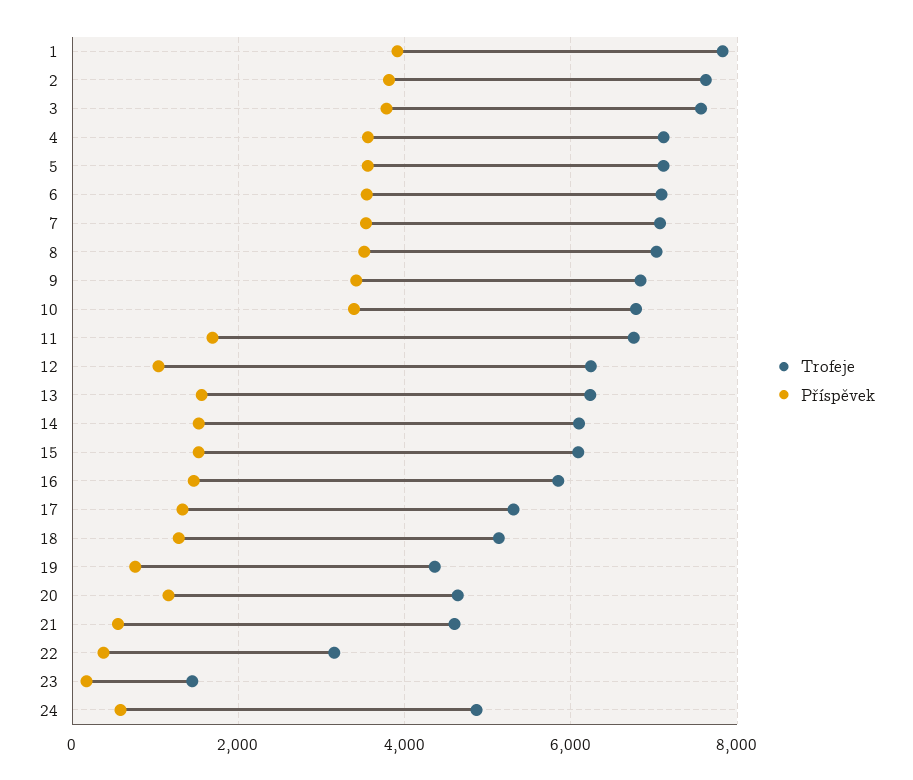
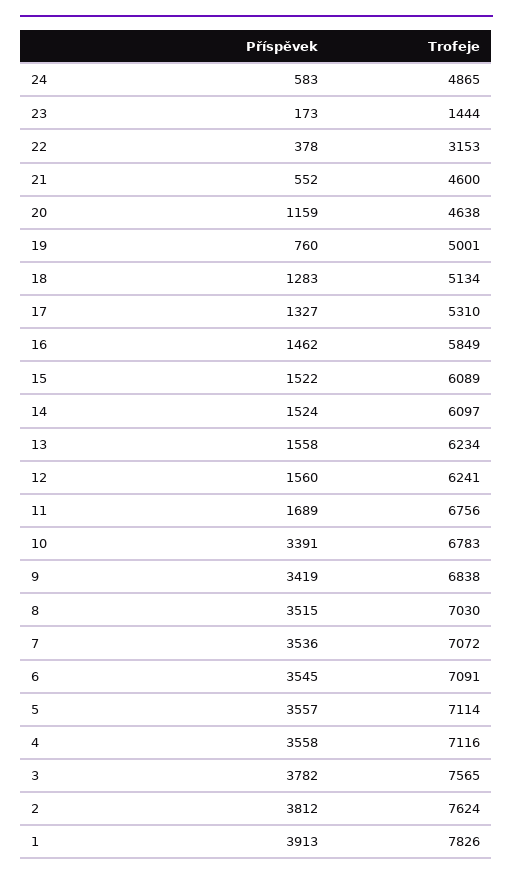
  {
    "Trofeje": {
      "1": 7826,
      "2": 7624,
      "3": 7565,
      "4": 7116,
      "5": 7114,
      "6": 7091,
      "7": 7072,
      "8": 7030,
      "9": 6838,
      "10": 6783,
      "11": 6756,
      "12": 6241,
      "13": 6234,
      "14": 6097,
      "15": 6089,
      "16": 5849,
      "17": 5310,
      "18": 5134,
-     "19": 4400,
+     "19": 5001,
      "20": 4638,
      "21": 4600,
      "22": 3153,
      "23": 1444,
      "24": 4865
    },
    "Příspěvek": {
      "1": 3913,
      "2": 3812,
      "3": 3782,
      "4": 3558,
      "5": 3557,
      "6": 3545,
      "7": 3536,
      "8": 3515,
      "9": 3419,
      "10": 3391,
      "11": 1689,
-     "12": 1000,
+     "12": 1560,
      "13": 1558,
      "14": 1524,
      "15": 1522,
      "16": 1462,
      "17": 1327,
      "18": 1283,
      "19": 760,
      "20": 1159,
      "21": 552,
      "22": 378,
      "23": 173,
      "24": 583
    }
  }

